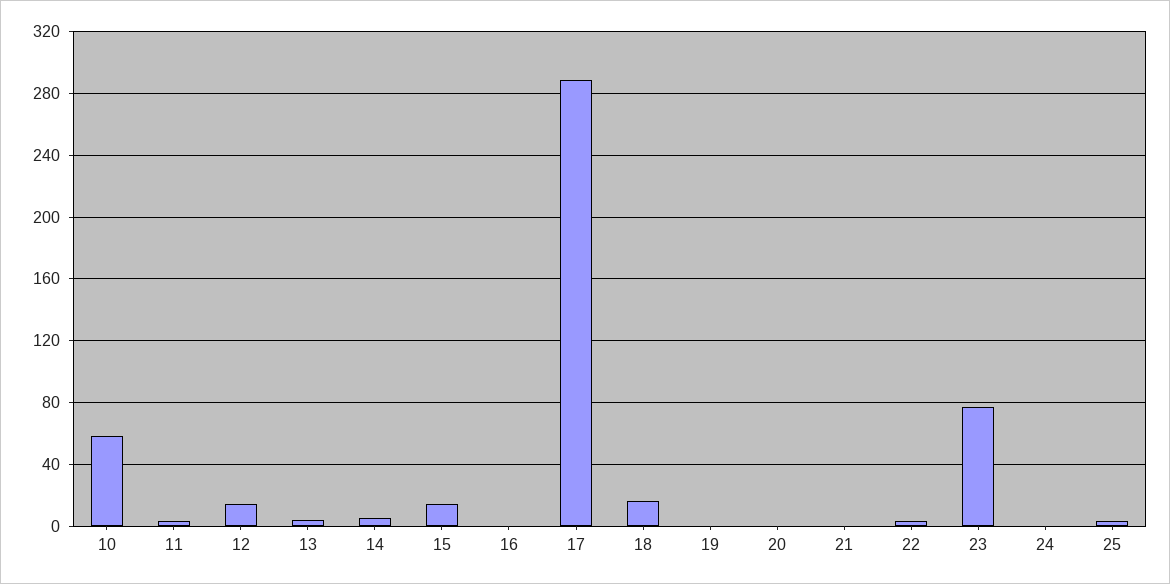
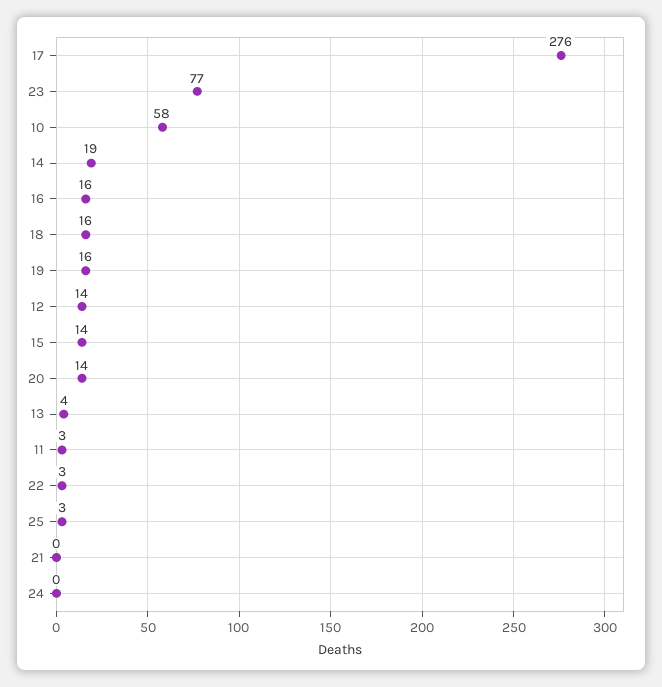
  {
    "10": 58,
    "11": 3,
    "12": 14,
    "13": 4,
-   "14": 5,
+   "14": 19,
    "15": 14,
-   "16": 0,
+   "16": 16,
-   "17": 290,
+   "17": 276,
    "18": 16,
-   "19": 0,
+   "19": 16,
-   "20": 0,
+   "20": 14,
    "21": 0,
    "22": 3,
    "23": 77,
    "24": 0,
    "25": 3
  }

